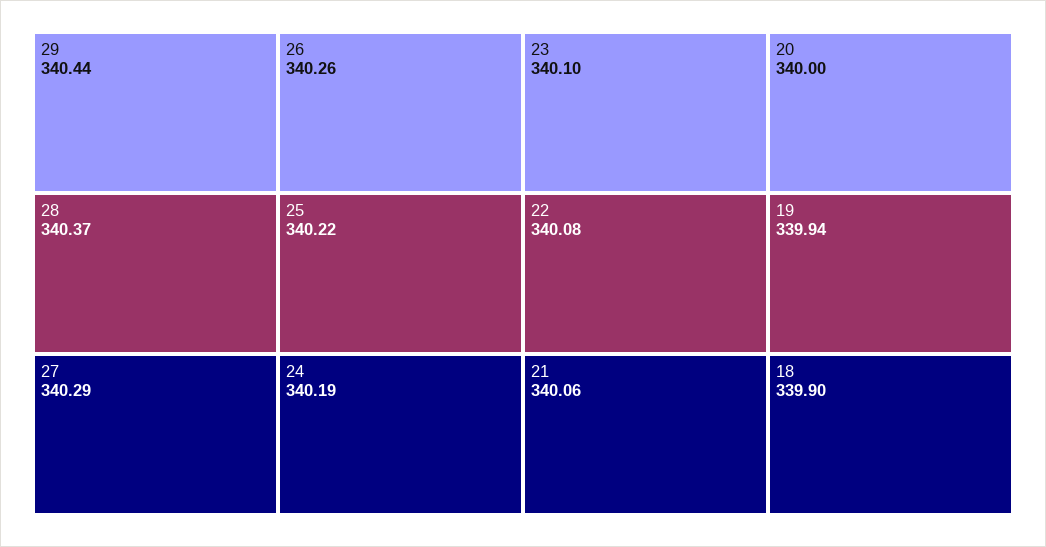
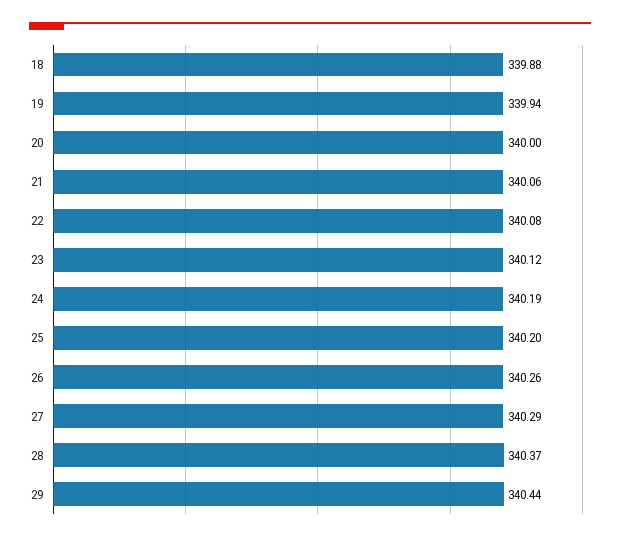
  {
    "29": 340.44,
    "28": 340.37,
    "27": 340.29,
    "26": 340.26,
-   "25": 340.22,
+   "25": 340.2,
    "24": 340.19,
-   "23": 340.1,
+   "23": 340.12,
    "22": 340.08,
    "21": 340.06,
    "20": 340,
    "19": 339.94,
-   "18": 339.9
+   "18": 339.88
  }

